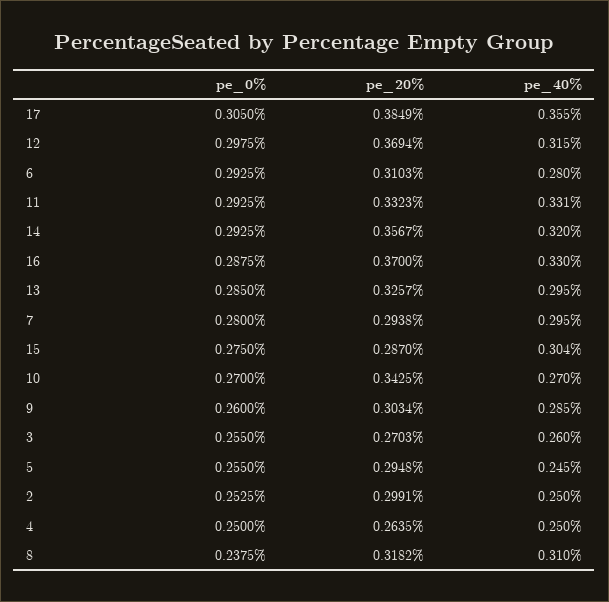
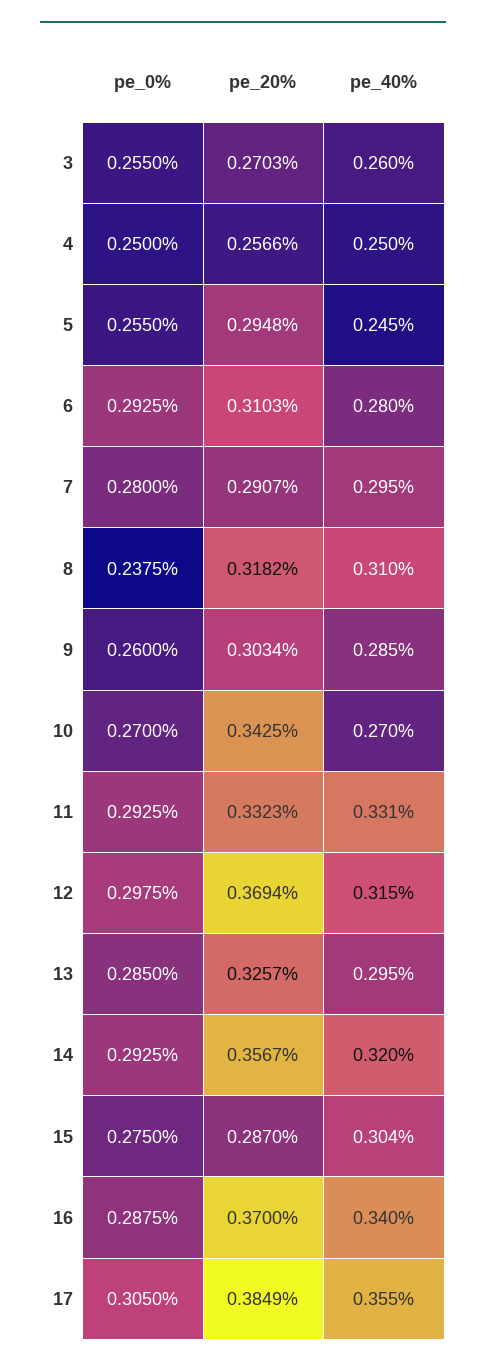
  {
    "pe_0%": {
      "17": 0.305,
      "12": 0.2975,
      "6": 0.2925,
      "11": 0.2925,
      "14": 0.2925,
      "16": 0.2875,
      "13": 0.285,
      "7": 0.28,
      "15": 0.275,
      "10": 0.27,
      "9": 0.26,
      "3": 0.255,
      "5": 0.255,
-     "2": 0.2525,
      "4": 0.25,
      "8": 0.2375
    },
    "pe_20%": {
      "17": 0.3849,
      "12": 0.3694,
      "6": 0.3103,
      "11": 0.3323,
      "14": 0.3567,
      "16": 0.37,
      "13": 0.3257,
-     "7": 0.2938,
+     "7": 0.2907,
      "15": 0.287,
      "10": 0.3425,
      "9": 0.3034,
      "3": 0.2703,
      "5": 0.2948,
-     "2": 0.2991,
-     "4": 0.2635,
+     "4": 0.2566,
      "8": 0.3182
    },
    "pe_40%": {
      "17": 0.355,
      "12": 0.315,
      "6": 0.28,
      "11": 0.331,
      "14": 0.32,
-     "16": 0.33,
+     "16": 0.34,
      "13": 0.295,
      "7": 0.295,
      "15": 0.304,
      "10": 0.27,
      "9": 0.285,
      "3": 0.26,
      "5": 0.245,
-     "2": 0.25,
      "4": 0.25,
      "8": 0.31
    }
  }

